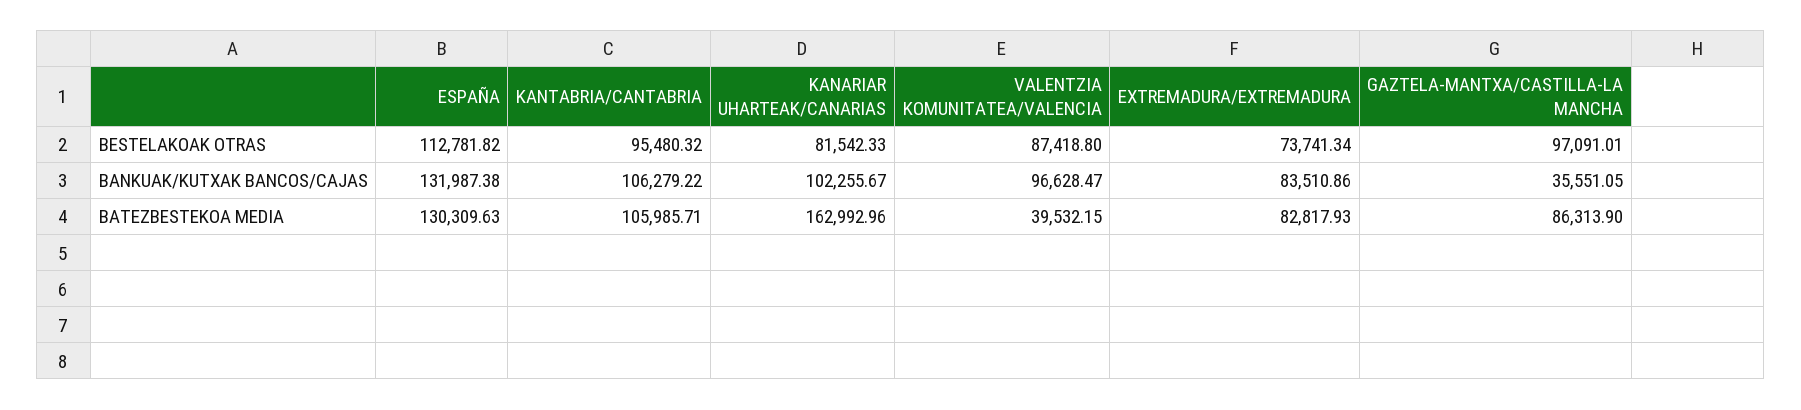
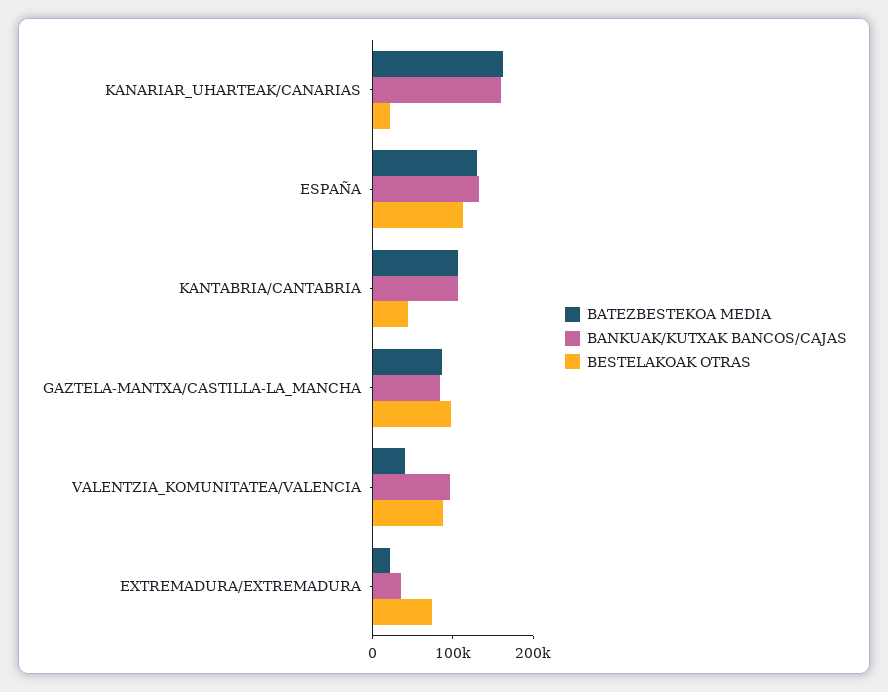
  {
    "BESTELAKOAK OTRAS": {
      "ESPAÑA": 112781.82,
-     "KANTABRIA/CANTABRIA": 95480.32,
+     "KANTABRIA/CANTABRIA": 40000,
-     "KANARIAR UHARTEAK/CANARIAS": 81542.33,
+     "KANARIAR UHARTEAK/CANARIAS": 20000,
      "VALENTZIA KOMUNITATEA/VALENCIA": 87418.8,
      "EXTREMADURA/EXTREMADURA": 73741.34,
      "GAZTELA-MANTXA/CASTILLA-LA MANCHA": 97091.01
    },
    "BANKUAK/KUTXAK BANCOS/CAJAS": {
      "ESPAÑA": 131987.38,
      "KANTABRIA/CANTABRIA": 106279.22,
-     "KANARIAR UHARTEAK/CANARIAS": 102255.67,
+     "KANARIAR UHARTEAK/CANARIAS": 160000,
      "VALENTZIA KOMUNITATEA/VALENCIA": 96628.47,
-     "EXTREMADURA/EXTREMADURA": 83510.86,
+     "EXTREMADURA/EXTREMADURA": 40000,
-     "GAZTELA-MANTXA/CASTILLA-LA MANCHA": 35551.05
+     "GAZTELA-MANTXA/CASTILLA-LA MANCHA": 80000
    },
    "BATEZBESTEKOA MEDIA": {
      "ESPAÑA": 130309.63,
      "KANTABRIA/CANTABRIA": 105985.71,
      "KANARIAR UHARTEAK/CANARIAS": 162992.96,
      "VALENTZIA KOMUNITATEA/VALENCIA": 39532.15,
-     "EXTREMADURA/EXTREMADURA": 82817.93,
+     "EXTREMADURA/EXTREMADURA": 20000,
      "GAZTELA-MANTXA/CASTILLA-LA MANCHA": 86313.9
    }
  }

